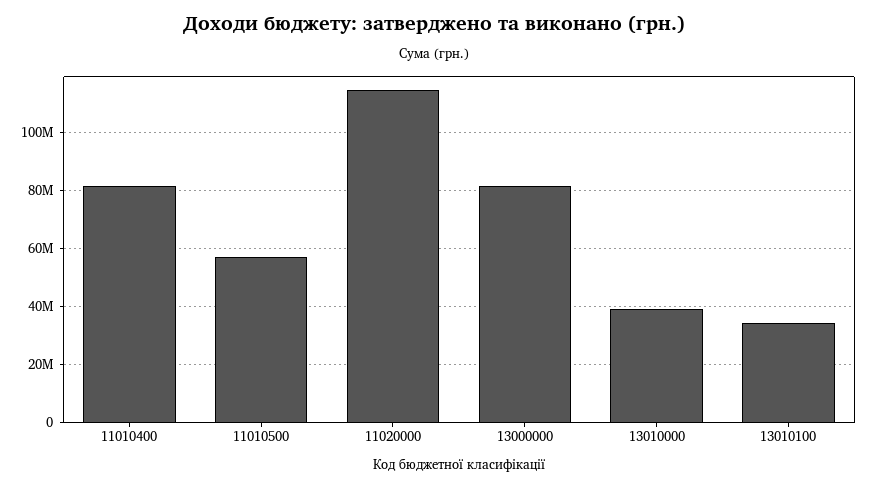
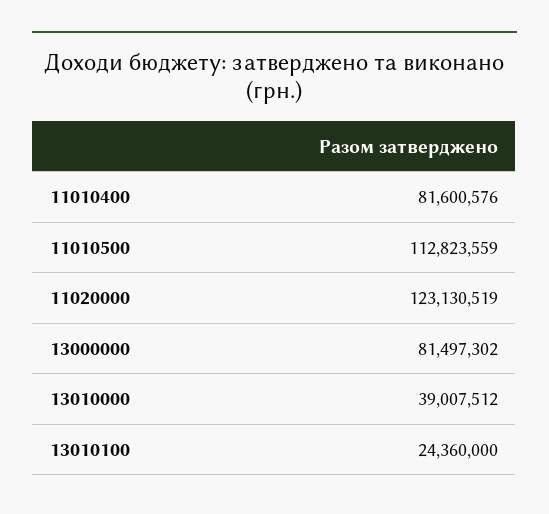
  {
    "11010400": 81600576,
-   "11010500": 57500000,
+   "11010500": 112823559,
-   "11020000": 115000000,
+   "11020000": 123130519,
    "13000000": 81497302,
    "13010000": 39007512,
-   "13010100": 35000000
+   "13010100": 24360000
  }

